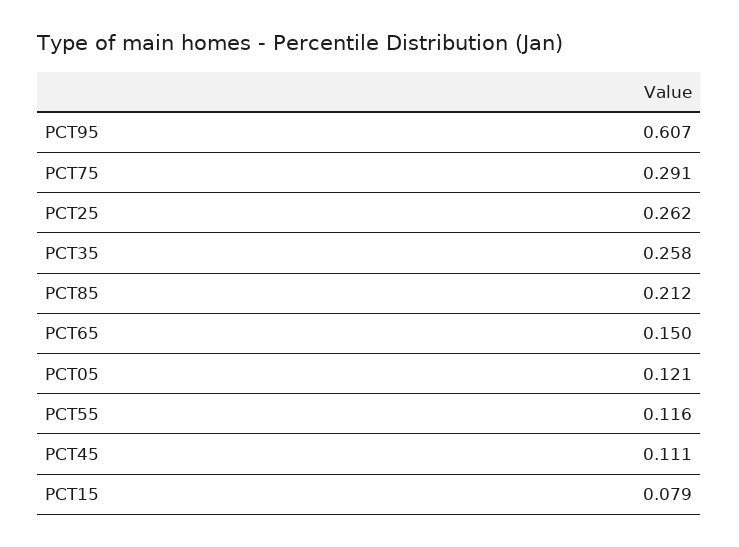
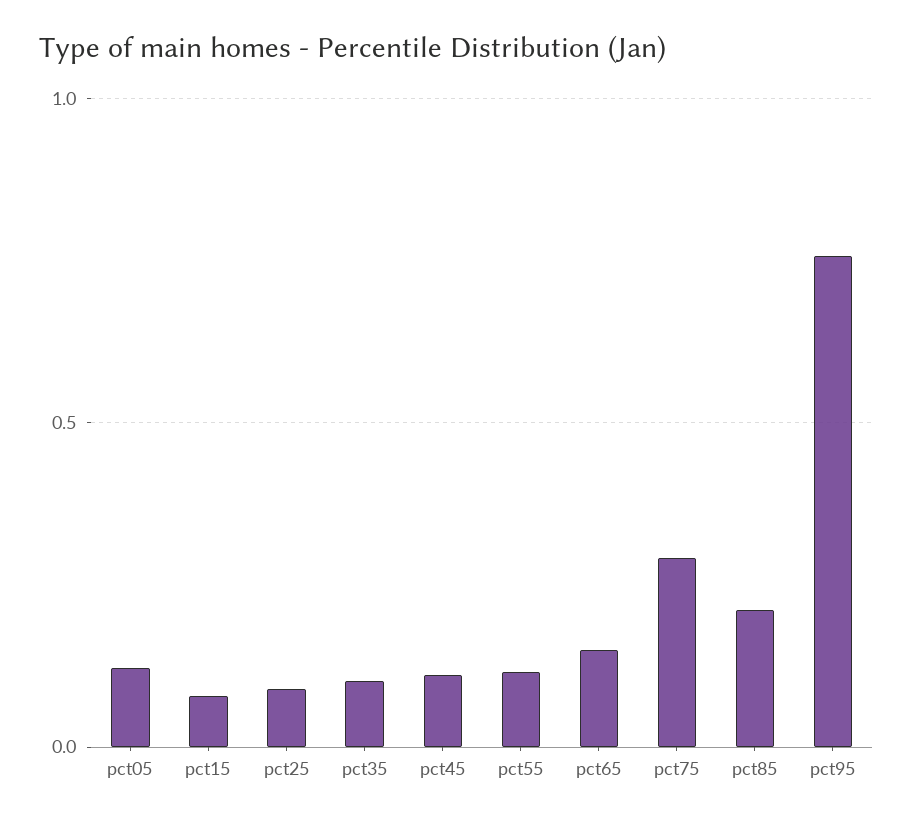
  {
-   "PCT95": 0.607,
+   "PCT95": 0.75,
    "PCT75": 0.291,
-   "PCT25": 0.262,
+   "PCT25": 0.1,
-   "PCT35": 0.258,
+   "PCT35": 0.1,
    "PCT85": 0.212,
    "PCT65": 0.15,
    "PCT05": 0.121,
    "PCT55": 0.116,
    "PCT45": 0.111,
    "PCT15": 0.079
  }

